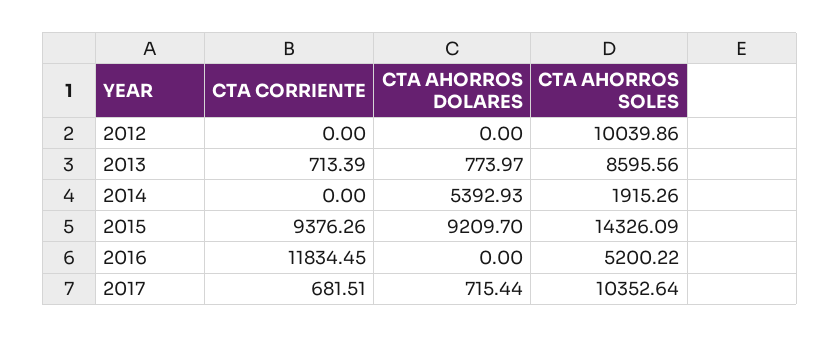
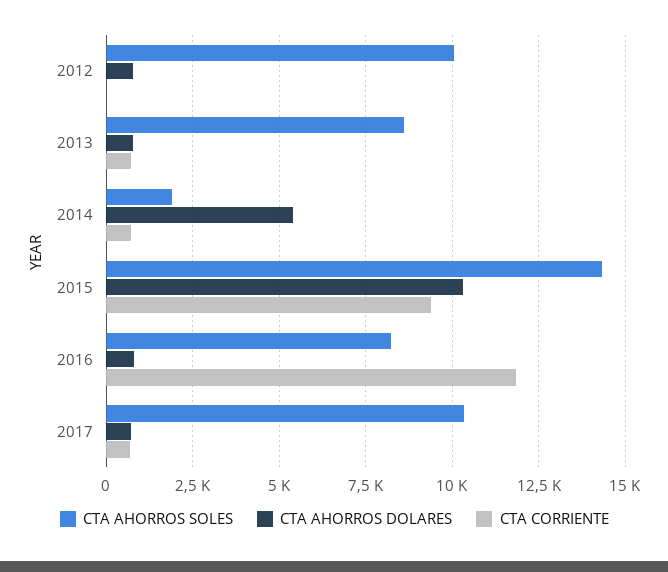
  {
    "CTA CORRIENTE": {
      "2012": 0,
      "2013": 713.39,
-     "2014": 0,
+     "2014": 750,
      "2015": 9376.26,
      "2016": 11834.45,
      "2017": 681.51
    },
    "CTA AHORROS DOLARES": {
-     "2012": 0,
+     "2012": 750,
      "2013": 773.97,
      "2014": 5392.93,
-     "2015": 9209.7,
+     "2015": 10250,
-     "2016": 0,
+     "2016": 750,
      "2017": 715.44
    },
    "CTA AHORROS SOLES": {
      "2012": 10039.86,
      "2013": 8595.56,
      "2014": 1915.26,
      "2015": 14326.09,
-     "2016": 5200.22,
+     "2016": 8250,
      "2017": 10352.64
    }
  }

